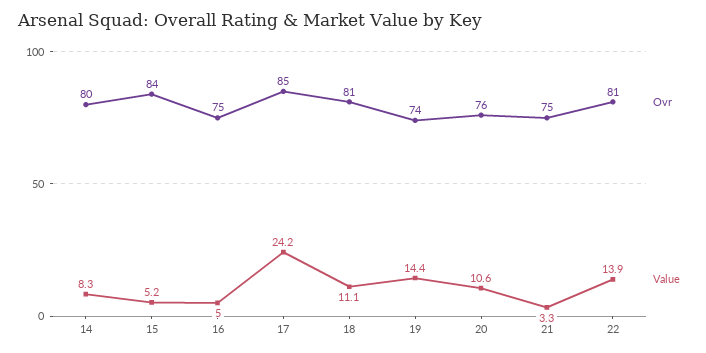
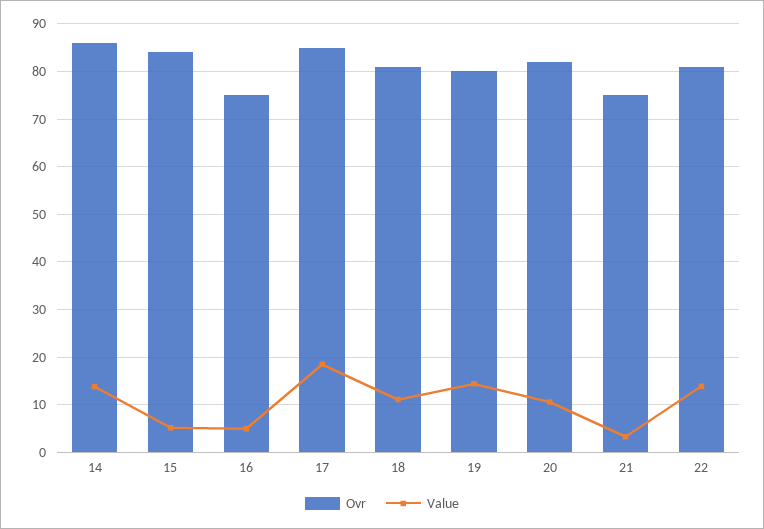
  {
    "Ovr": {
-     "14": 80,
+     "14": 86,
      "15": 84,
      "16": 75,
      "17": 85,
      "18": 81,
-     "19": 74,
+     "19": 80,
-     "20": 76,
+     "20": 82,
      "21": 75,
      "22": 81
    },
    "Value": {
-     "14": 8.3,
+     "14": 14,
      "15": 5.2,
      "16": 5,
-     "17": 24.2,
+     "17": 18,
      "18": 11.1,
      "19": 14.4,
      "20": 10.6,
      "21": 3.3,
      "22": 13.9
    }
  }

